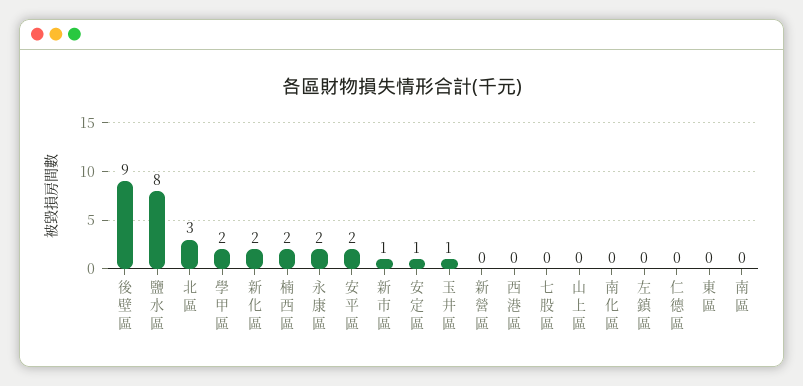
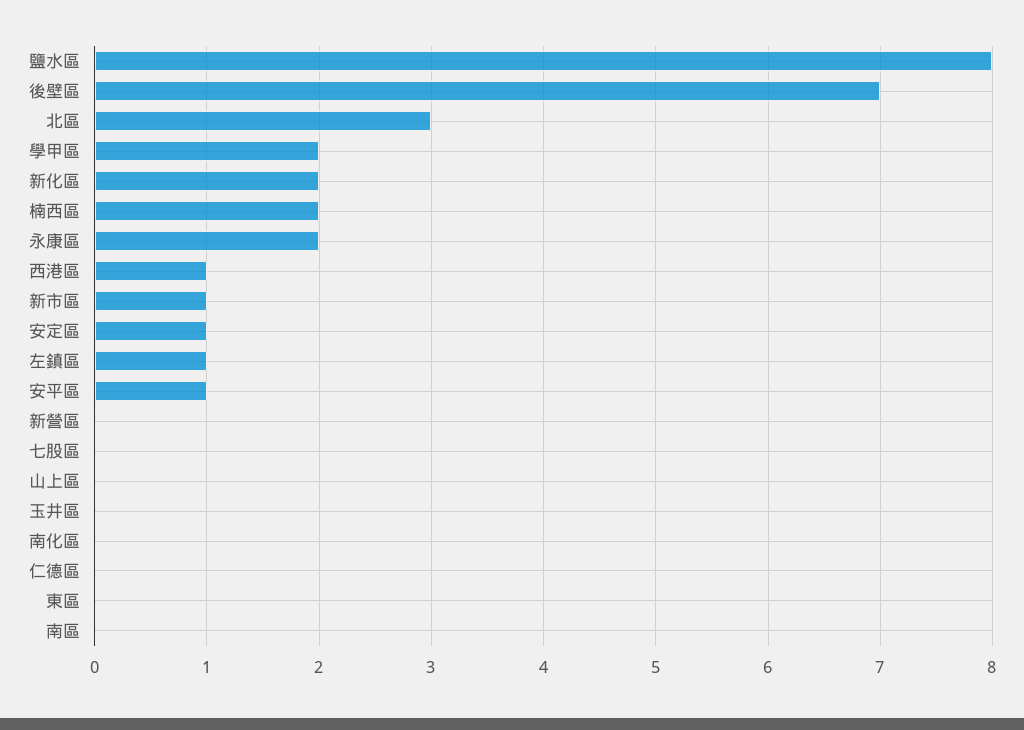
  {
-   "後壁區": 9,
+   "後壁區": 7,
    "鹽水區": 8,
    "北區": 3,
    "學甲區": 2,
    "新化區": 2,
    "楠西區": 2,
    "永康區": 2,
-   "安平區": 2,
+   "安平區": 1,
    "新市區": 1,
    "安定區": 1,
-   "玉井區": 1,
+   "玉井區": 0,
    "新營區": 0,
-   "西港區": 0,
+   "西港區": 1,
    "七股區": 0,
    "山上區": 0,
    "南化區": 0,
-   "左鎮區": 0,
+   "左鎮區": 1,
    "仁德區": 0,
    "東區": 0,
    "南區": 0
  }

